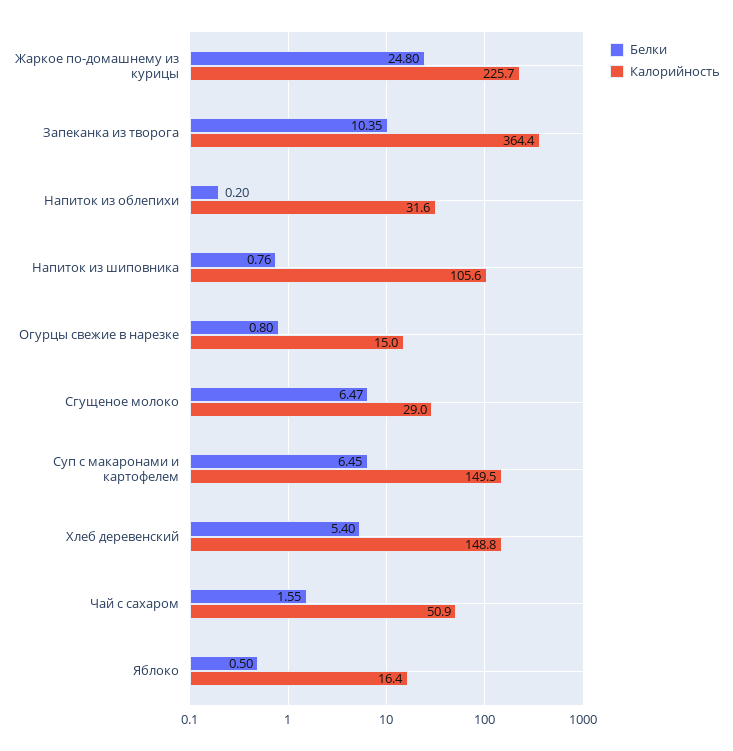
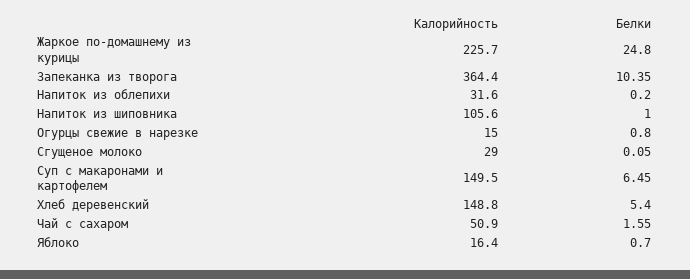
  {
    "Белки": {
      "Жаркое по-домашнему из курицы": 24.8,
      "Запеканка из творога": 10.35,
      "Напиток из облепихи": 0.2,
-     "Напиток из шиповника": 0.76,
+     "Напиток из шиповника": 1,
      "Огурцы свежие в нарезке": 0.8,
-     "Сгущеное молоко": 6.47,
+     "Сгущеное молоко": 0.05,
      "Суп с макаронами и картофелем": 6.45,
      "Хлеб деревенский": 5.4,
      "Чай с сахаром": 1.55,
-     "Яблоко": 0.5
+     "Яблоко": 0.7
    },
    "Калорийность": {
      "Жаркое по-домашнему из курицы": 225.7,
      "Запеканка из творога": 364.4,
      "Напиток из облепихи": 31.6,
      "Напиток из шиповника": 105.6,
      "Огурцы свежие в нарезке": 15,
      "Сгущеное молоко": 29,
      "Суп с макаронами и картофелем": 149.5,
      "Хлеб деревенский": 148.8,
      "Чай с сахаром": 50.9,
      "Яблоко": 16.4
    }
  }

